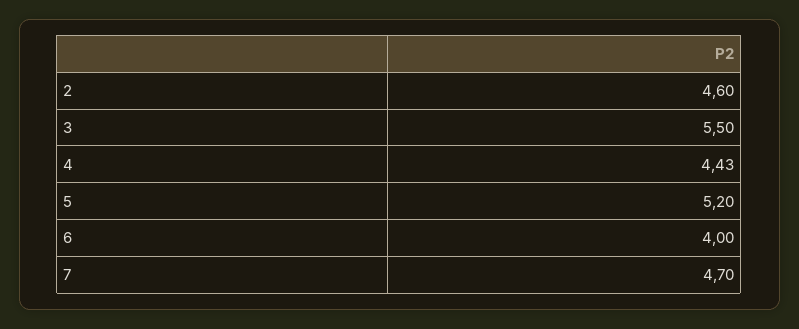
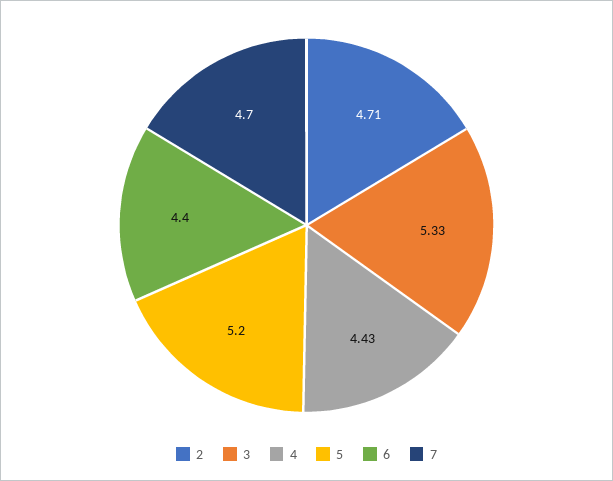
  {
-   "2": 4.6,
+   "2": 4.71,
-   "3": 5.5,
+   "3": 5.33,
    "4": 4.43,
    "5": 5.2,
-   "6": 4,
+   "6": 4.4,
    "7": 4.7
  }

